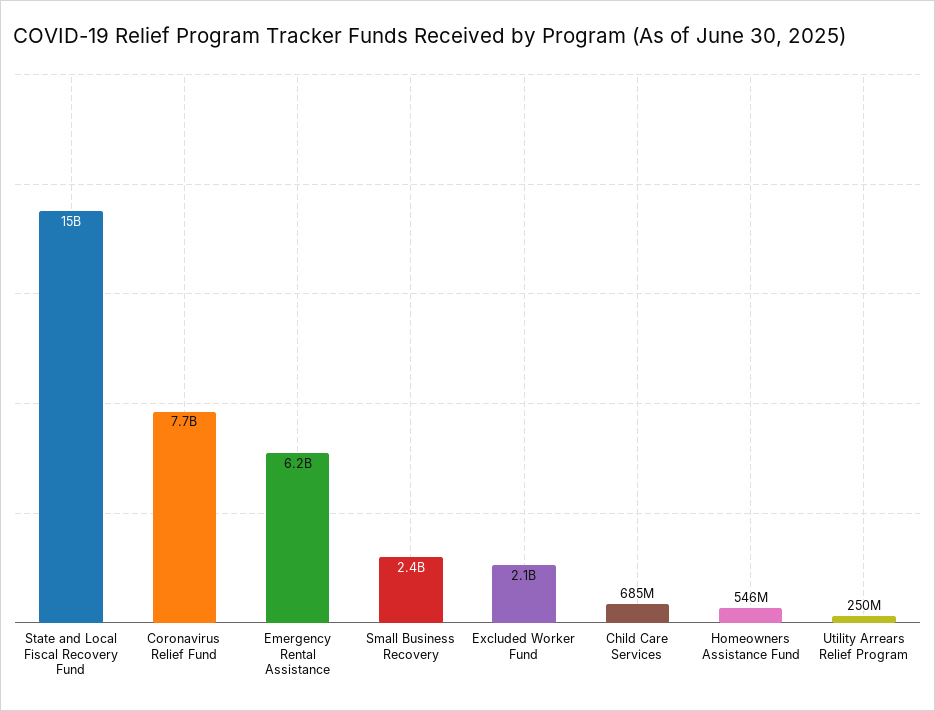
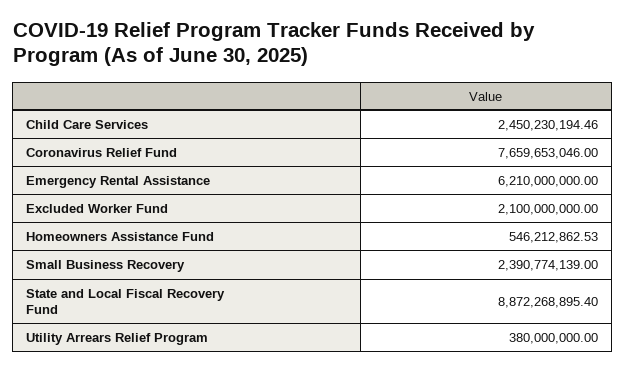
  {
-   "State and Local Fiscal Recovery Fund": 15000000000,
+   "State and Local Fiscal Recovery Fund": 8872268895.4,
    "Coronavirus Relief Fund": 7659653046,
    "Emergency Rental Assistance": 6210000000,
    "Small Business Recovery": 2390774139,
    "Excluded Worker Fund": 2100000000,
-   "Child Care Services": 685000000,
+   "Child Care Services": 2450230194.46,
    "Homeowners Assistance Fund": 546212862.53,
-   "Utility Arrears Relief Program": 250000000
+   "Utility Arrears Relief Program": 380000000
  }

